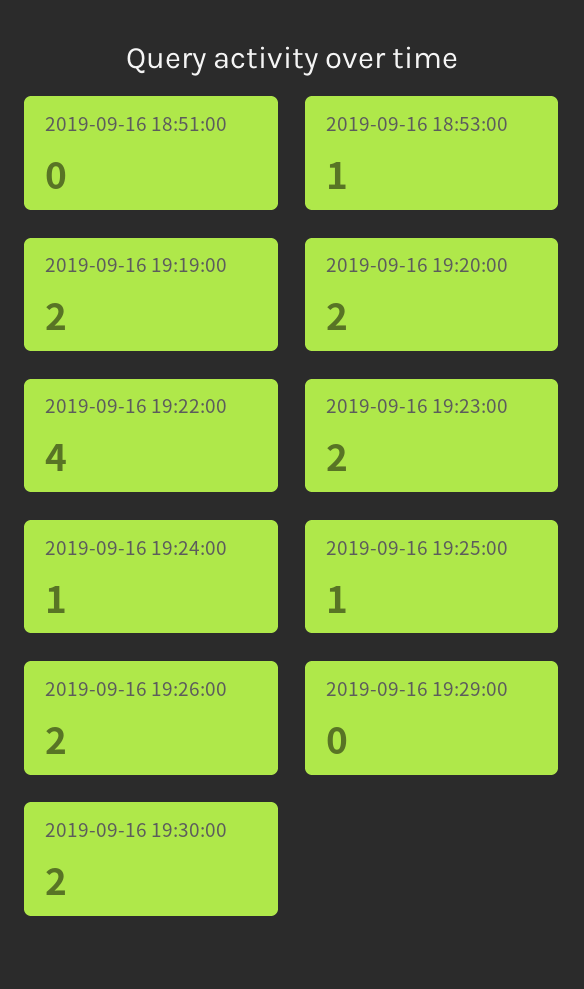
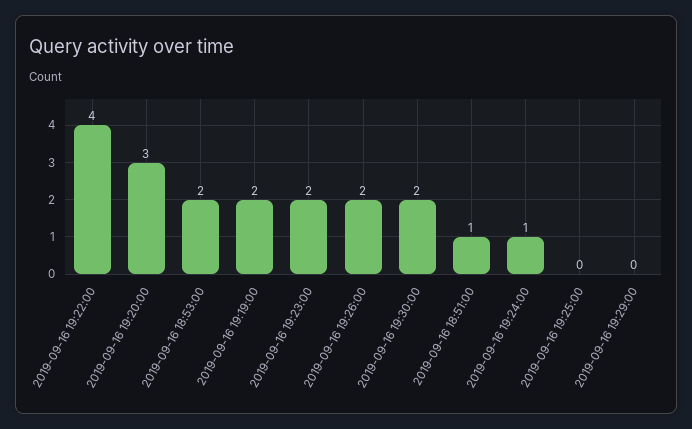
  {
-   "2019-09-16 18:51:00": 0,
+   "2019-09-16 18:51:00": 1,
-   "2019-09-16 18:53:00": 1,
+   "2019-09-16 18:53:00": 2,
    "2019-09-16 19:19:00": 2,
-   "2019-09-16 19:20:00": 2,
+   "2019-09-16 19:20:00": 3,
    "2019-09-16 19:22:00": 4,
    "2019-09-16 19:23:00": 2,
    "2019-09-16 19:24:00": 1,
-   "2019-09-16 19:25:00": 1,
+   "2019-09-16 19:25:00": 0,
    "2019-09-16 19:26:00": 2,
    "2019-09-16 19:29:00": 0,
    "2019-09-16 19:30:00": 2
  }

